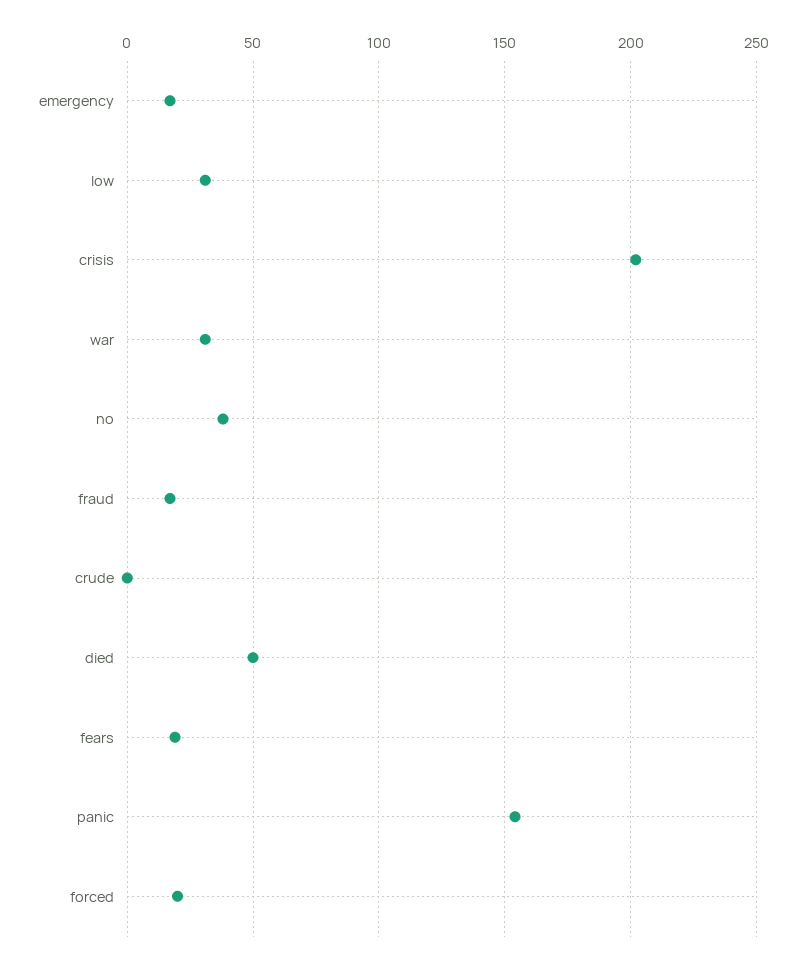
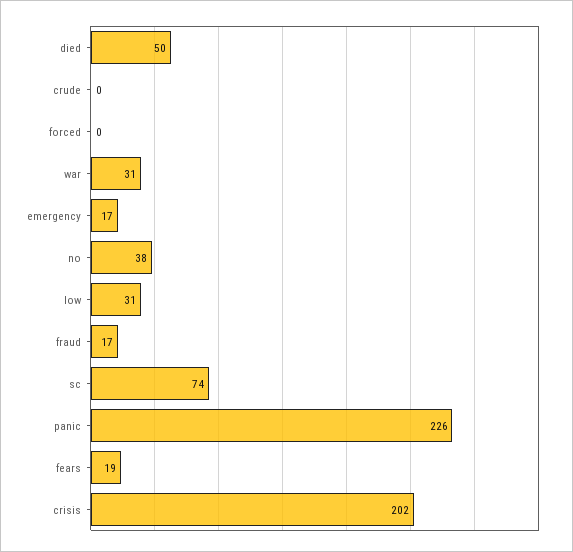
  {
    "emergency": 17,
    "low": 31,
    "crisis": 202,
    "war": 31,
    "no": 38,
    "fraud": 17,
    "crude": 0,
    "died": 50,
    "fears": 19,
-   "panic": 155,
+   "panic": 226,
-   "forced": 20
+   "forced": 0,
+   "sc": 74
  }

